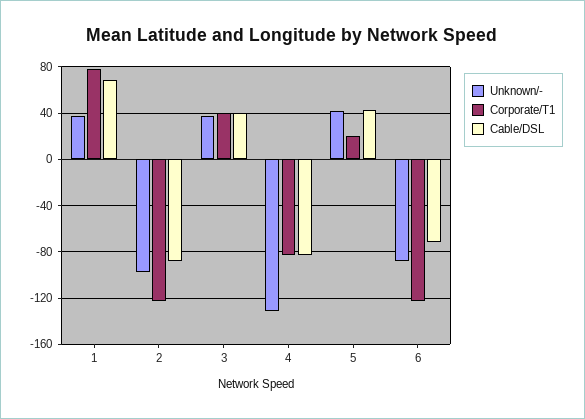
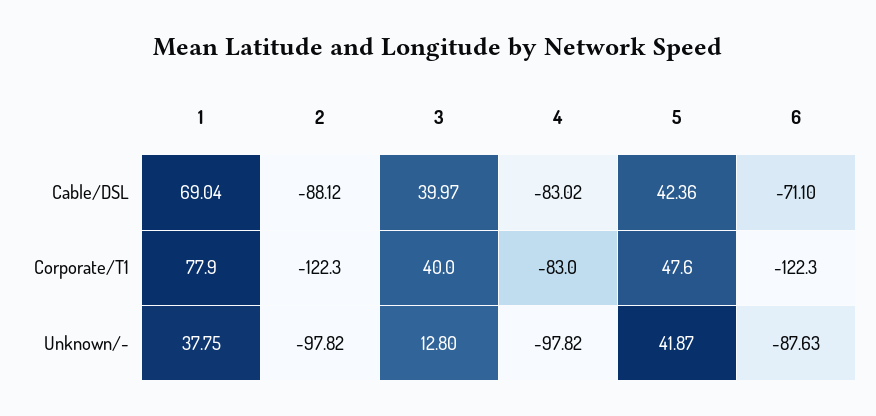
  {
    "Unknown/-": {
      "1": 37.75,
      "2": -97.82,
-     "3": 40,
+     "3": 12.8,
-     "4": -130,
+     "4": -97.82,
      "5": 41.87,
      "6": -87.63
    },
    "Corporate/T1": {
      "1": 77.9,
      "2": -122.3,
      "3": 40,
      "4": -83,
-     "5": 20,
+     "5": 47.6,
      "6": -122.3
    },
    "Cable/DSL": {
      "1": 69.04,
      "2": -88.12,
      "3": 39.97,
      "4": -83.02,
      "5": 42.36,
      "6": -71.1
    }
  }

